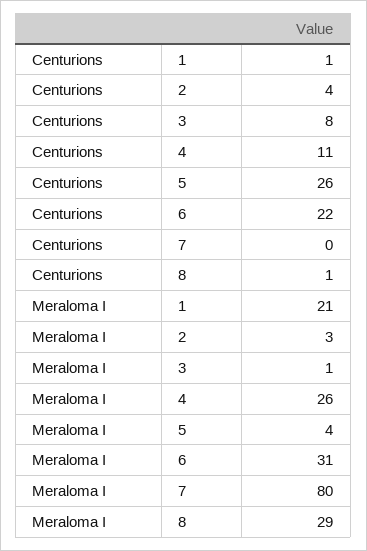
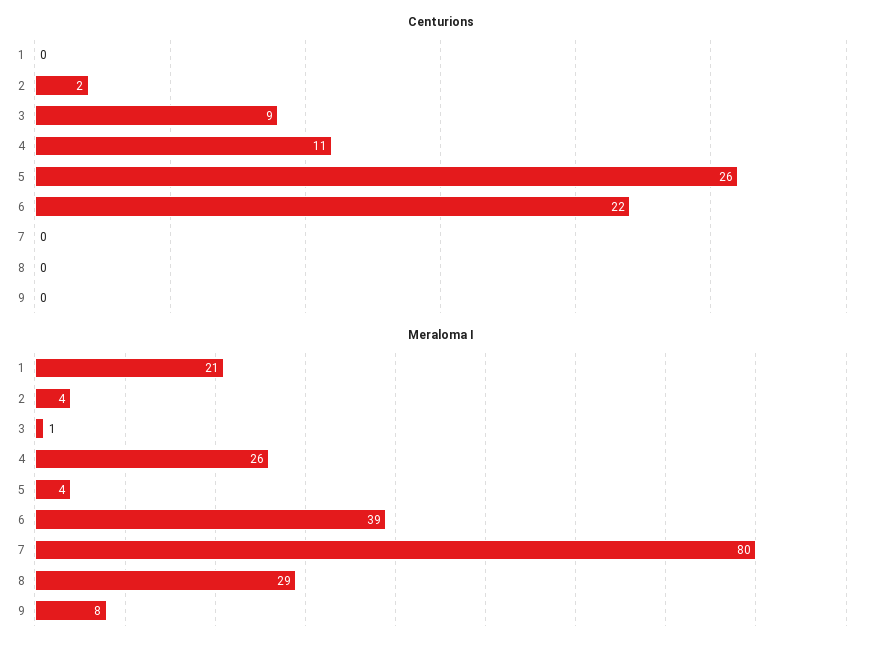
  {
    "Centurions": {
-     "1": 1,
+     "1": 0,
-     "2": 4,
+     "2": 2,
-     "3": 8,
+     "3": 9,
      "4": 11,
      "5": 26,
      "6": 22,
      "7": 0,
-     "8": 1
+     "8": 0,
+     "9": 0
    },
    "Meraloma I": {
      "1": 21,
-     "2": 3,
+     "2": 4,
      "3": 1,
      "4": 26,
      "5": 4,
-     "6": 31,
+     "6": 39,
      "7": 80,
-     "8": 29
+     "8": 29,
+     "9": 8
    }
  }

